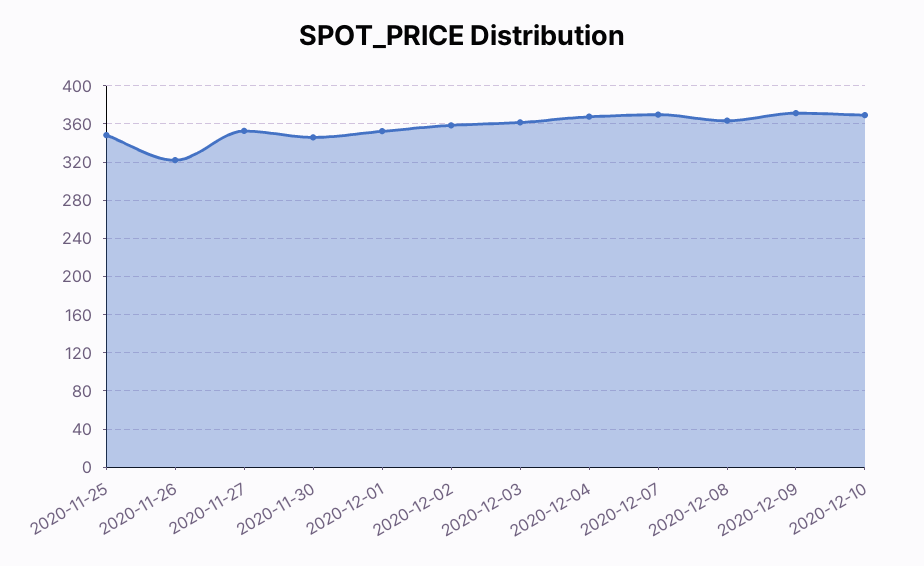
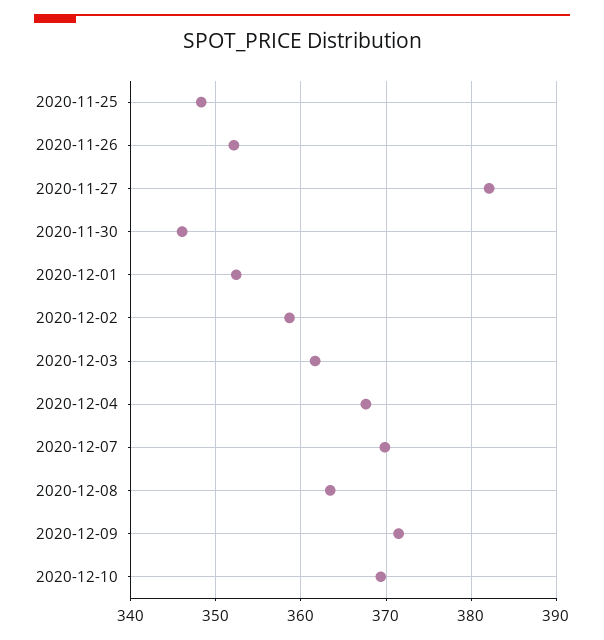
  {
    "2020-11-25": 348,
-   "2020-11-26": 320,
+   "2020-11-26": 352,
-   "2020-11-27": 350,
+   "2020-11-27": 382,
    "2020-11-30": 346,
    "2020-12-01": 352,
    "2020-12-02": 359,
    "2020-12-03": 362,
    "2020-12-04": 368,
    "2020-12-07": 370,
    "2020-12-08": 363,
    "2020-12-09": 371,
    "2020-12-10": 369
  }

